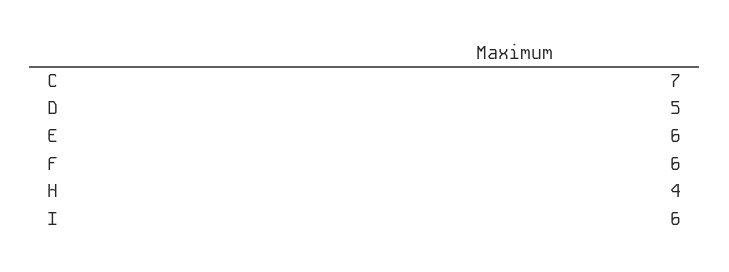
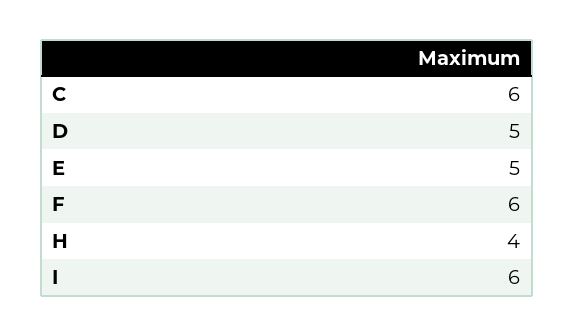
  {
-   "C": 7,
+   "C": 6,
    "D": 5,
-   "E": 6,
+   "E": 5,
    "F": 6,
    "H": 4,
    "I": 6
  }

